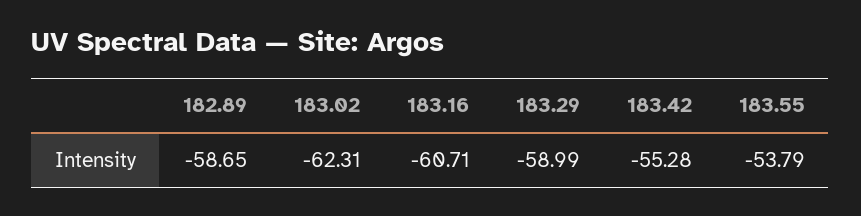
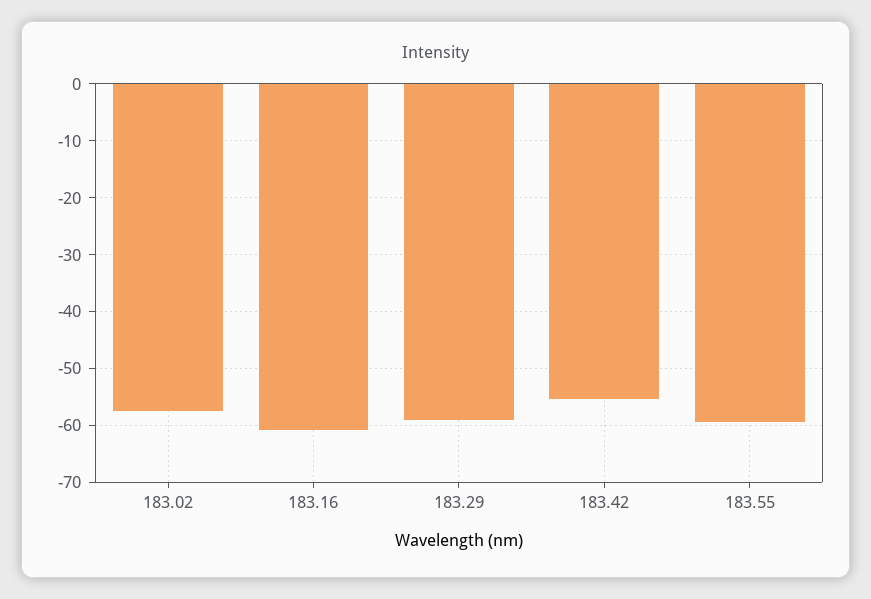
  {
-   "182.89": -58.65,
-   "183.02": -62.31,
+   "183.02": -58,
    "183.16": -60.71,
    "183.29": -58.99,
    "183.42": -55.28,
-   "183.55": -53.79
+   "183.55": -60
  }

